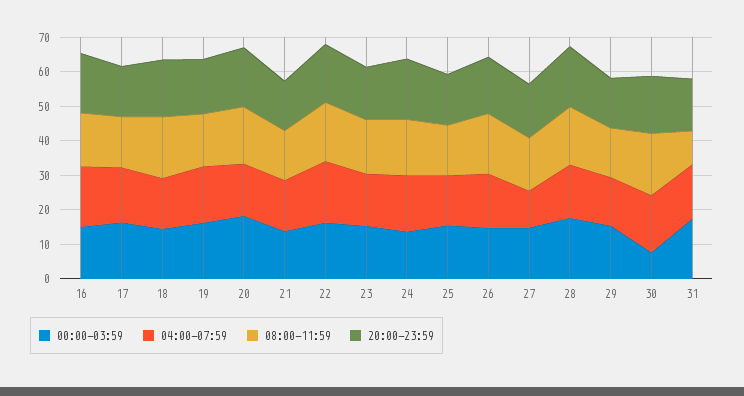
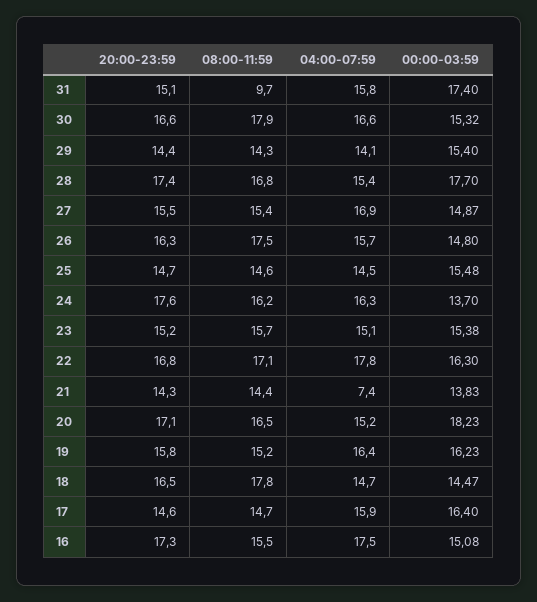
  {
    "00:00-03:59": {
      "16": 15.08,
      "17": 16.4,
      "18": 14.47,
      "19": 16.23,
      "20": 18.23,
      "21": 13.83,
      "22": 16.3,
      "23": 15.38,
      "24": 13.7,
      "25": 15.48,
      "26": 14.8,
      "27": 14.87,
      "28": 17.7,
      "29": 15.4,
-     "30": 7.5,
+     "30": 15.32,
      "31": 17.4
    },
    "04:00-07:59": {
      "16": 17.5,
      "17": 15.9,
      "18": 14.7,
      "19": 16.4,
      "20": 15.2,
-     "21": 15,
+     "21": 7.4,
      "22": 17.8,
      "23": 15.1,
      "24": 16.3,
      "25": 14.5,
      "26": 15.7,
-     "27": 10,
+     "27": 16.9,
      "28": 15.4,
      "29": 14.1,
      "30": 16.6,
      "31": 15.8
    },
    "08:00-11:59": {
      "16": 15.5,
      "17": 14.7,
      "18": 17.8,
      "19": 15.2,
      "20": 16.5,
      "21": 14.4,
      "22": 17.1,
      "23": 15.7,
      "24": 16.2,
      "25": 14.6,
      "26": 17.5,
      "27": 15.4,
      "28": 16.8,
      "29": 14.3,
      "30": 17.9,
      "31": 9.7
    },
    "20:00-23:59": {
      "16": 17.3,
      "17": 14.6,
      "18": 16.5,
      "19": 15.8,
      "20": 17.1,
      "21": 14.3,
      "22": 16.8,
      "23": 15.2,
      "24": 17.6,
      "25": 14.7,
      "26": 16.3,
      "27": 15.5,
      "28": 17.4,
      "29": 14.4,
      "30": 16.6,
      "31": 15.1
    }
  }

